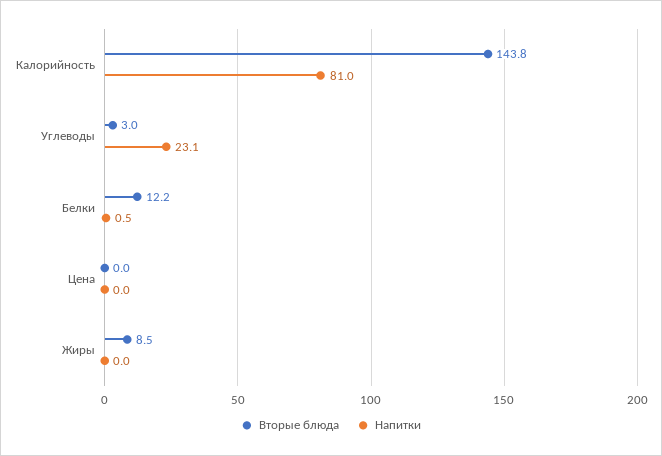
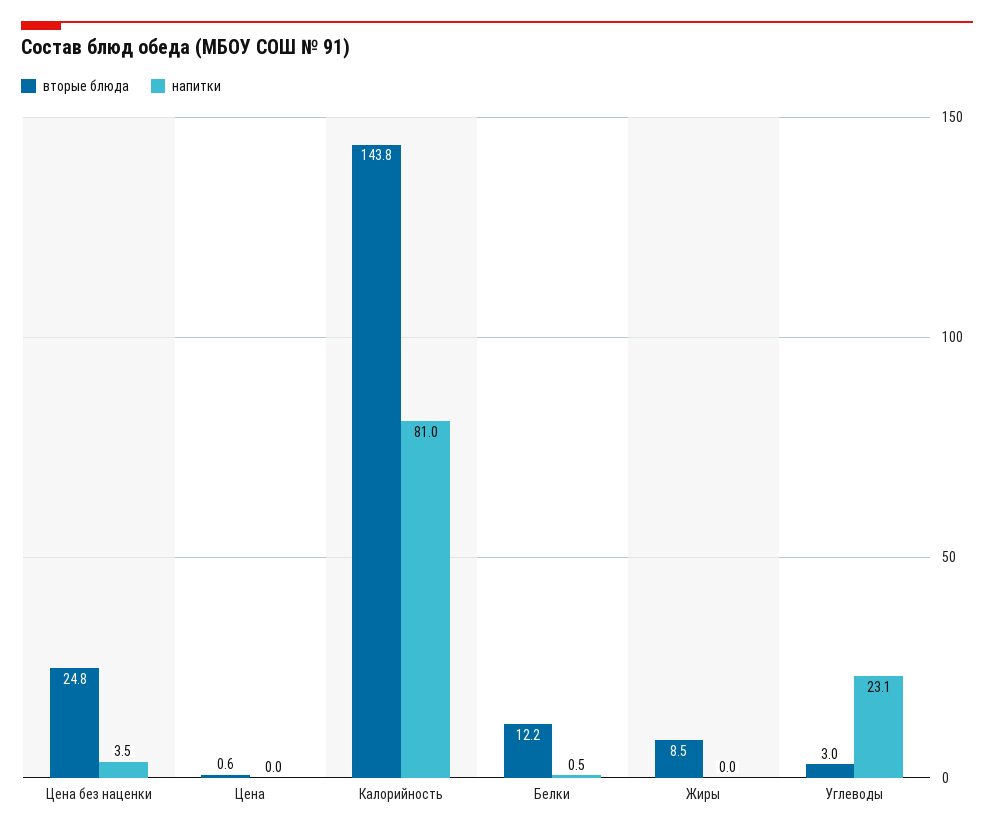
  {
    "Вторые блюда": {
      "Калорийность": 143.8,
      "Углеводы": 3,
      "Белки": 12.2,
-     "Цена": 0,
+     "Цена": 0.6,
-     "Жиры": 8.5
+     "Жиры": 8.5,
+     "Цена без наценки": 24.8
    },
    "Напитки": {
      "Калорийность": 81,
      "Углеводы": 23.1,
      "Белки": 0.5,
      "Цена": 0,
-     "Жиры": 0
+     "Жиры": 0,
+     "Цена без наценки": 3.5
    }
  }

